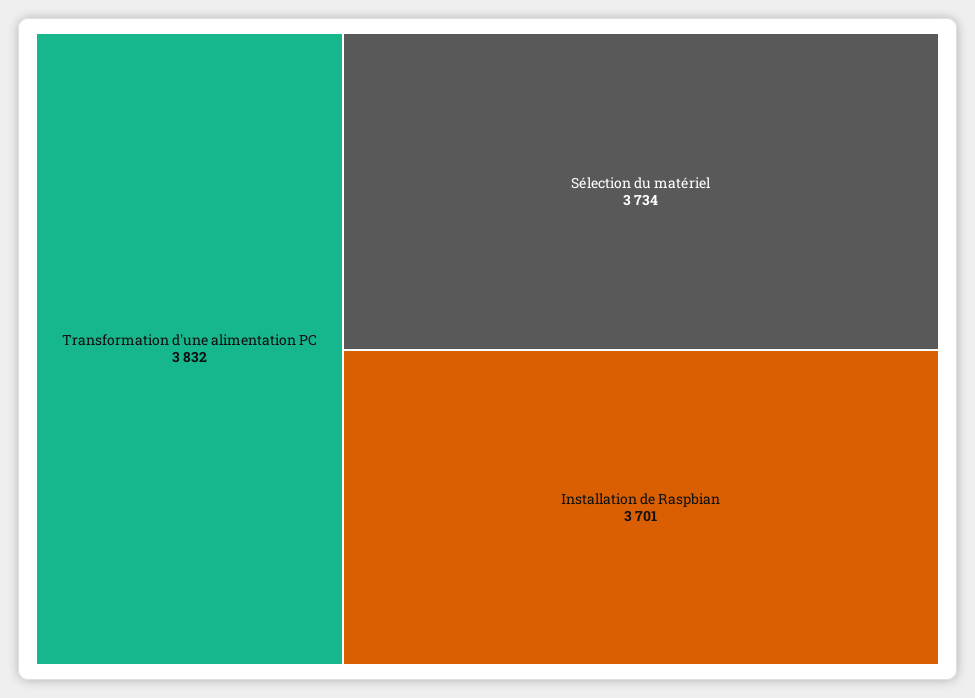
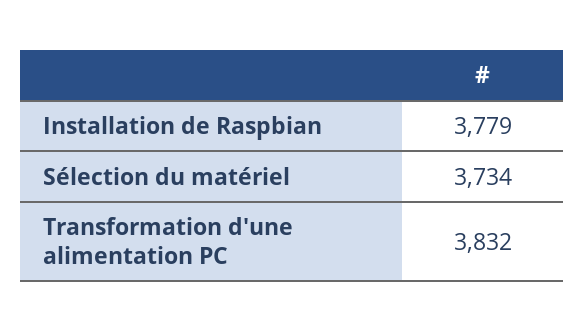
  {
    "Transformation d'une alimentation PC": 3832,
    "Sélection du matériel": 3734,
-   "Installation de Raspbian": 3701
+   "Installation de Raspbian": 3779
  }

